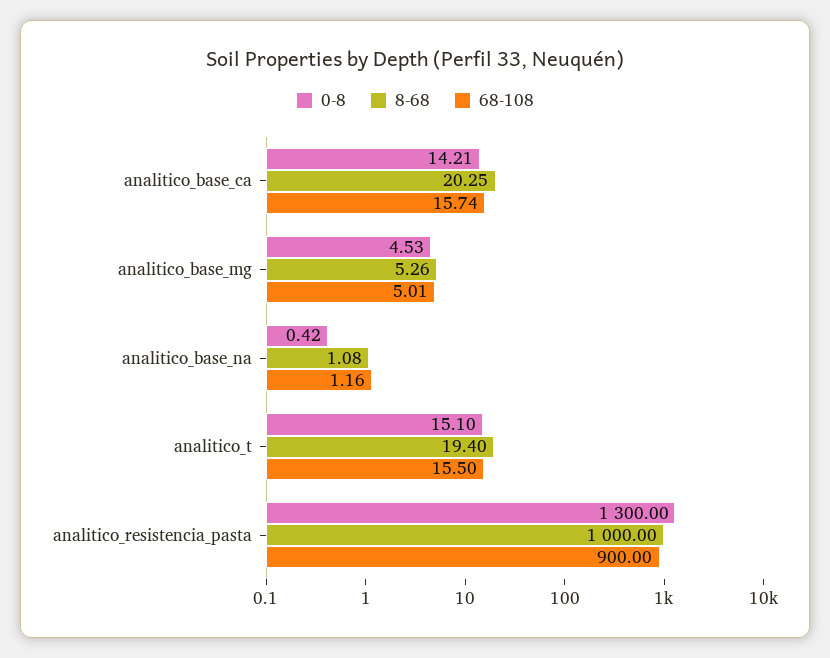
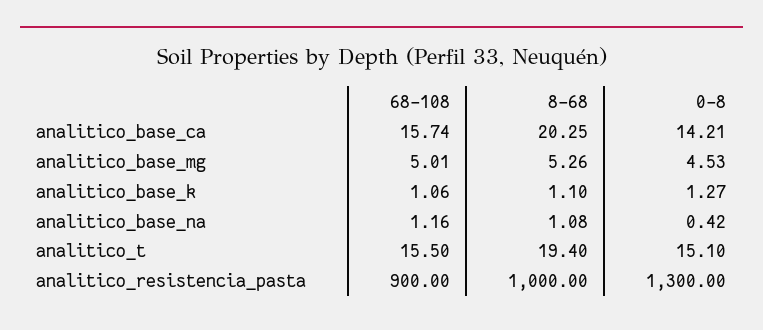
  {
    "0-8": {
      "analitico_base_ca": 14.21,
      "analitico_base_mg": 4.53,
      "analitico_base_na": 0.42,
      "analitico_t": 15.1,
-     "analitico_resistencia_pasta": 1300
+     "analitico_resistencia_pasta": 1300,
+     "analitico_base_k": 1.27
    },
    "8-68": {
      "analitico_base_ca": 20.25,
      "analitico_base_mg": 5.26,
      "analitico_base_na": 1.08,
      "analitico_t": 19.4,
-     "analitico_resistencia_pasta": 1000
+     "analitico_resistencia_pasta": 1000,
+     "analitico_base_k": 1.1
    },
    "68-108": {
      "analitico_base_ca": 15.74,
      "analitico_base_mg": 5.01,
      "analitico_base_na": 1.16,
      "analitico_t": 15.5,
-     "analitico_resistencia_pasta": 900
+     "analitico_resistencia_pasta": 900,
+     "analitico_base_k": 1.06
    }
  }

